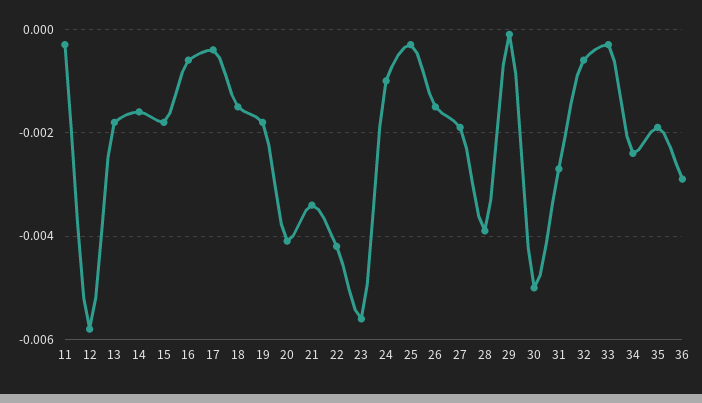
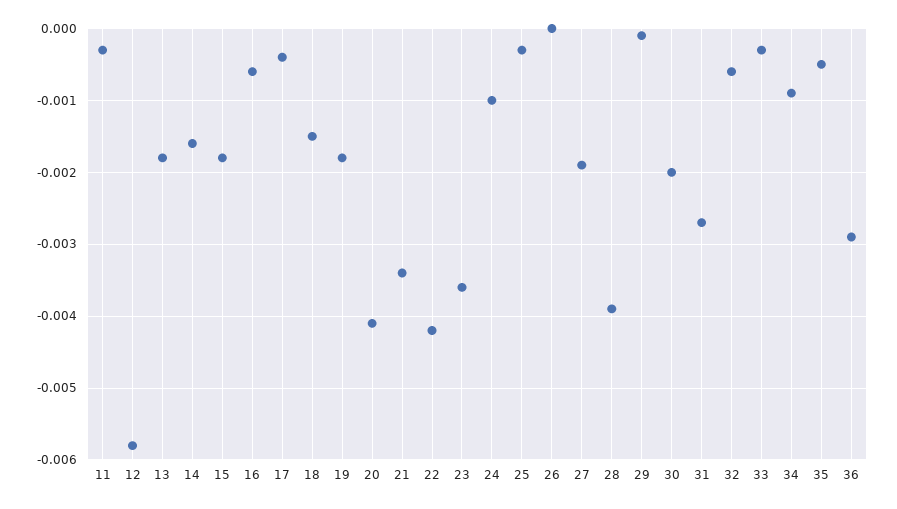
  {
    "11": -0.0003,
    "12": -0.0058,
    "13": -0.0018,
    "14": -0.0016,
    "15": -0.0018,
    "16": -0.0006,
    "17": -0.0004,
    "18": -0.0015,
    "19": -0.0018,
    "20": -0.0041,
    "21": -0.0034,
    "22": -0.0042,
-   "23": -0.0055,
+   "23": -0.0036,
    "24": -0.001,
    "25": -0.0003,
-   "26": -0.0015,
+   "26": 0,
    "27": -0.0019,
    "28": -0.0039,
    "29": -0.0001,
-   "30": -0.005,
+   "30": -0.002,
    "31": -0.0027,
    "32": -0.0006,
    "33": -0.0003,
-   "34": -0.0025,
+   "34": -0.0009,
-   "35": -0.002,
+   "35": -0.0005,
    "36": -0.0029
  }

